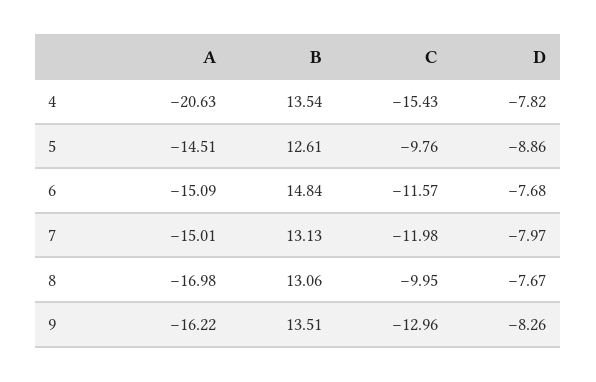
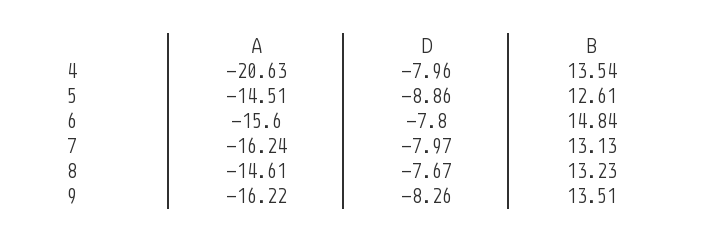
  {
    "A": {
      "4": -20.63,
      "5": -14.51,
-     "6": -15.09,
+     "6": -15.6,
-     "7": -15.01,
+     "7": -16.24,
-     "8": -16.98,
+     "8": -14.61,
      "9": -16.22
    },
    "B": {
      "4": 13.54,
      "5": 12.61,
      "6": 14.84,
      "7": 13.13,
-     "8": 13.06,
+     "8": 13.23,
      "9": 13.51
    },
-   "C": {
-     "4": -15.43,
-     "5": -9.76,
-     "6": -11.57,
-     "7": -11.98,
-     "8": -9.95,
-     "9": -12.96
-   },
    "D": {
-     "4": -7.82,
+     "4": -7.96,
      "5": -8.86,
-     "6": -7.68,
+     "6": -7.8,
      "7": -7.97,
      "8": -7.67,
      "9": -8.26
    }
  }

